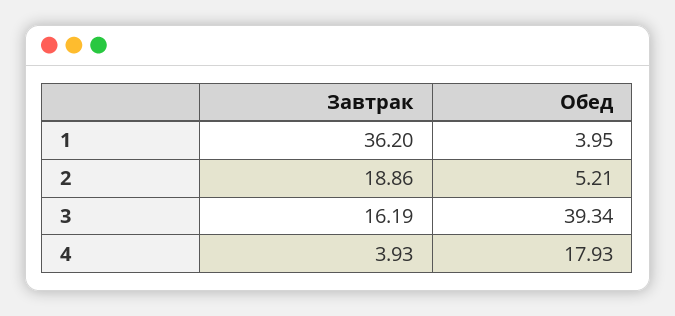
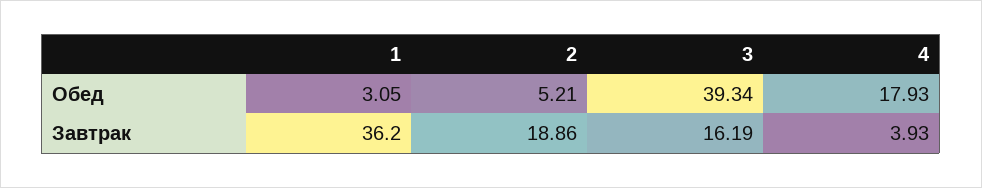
  {
    "Завтрак": {
      "1": 36.2,
      "2": 18.86,
      "3": 16.19,
      "4": 3.93
    },
    "Обед": {
-     "1": 3.95,
+     "1": 3.05,
      "2": 5.21,
      "3": 39.34,
      "4": 17.93
    }
  }

